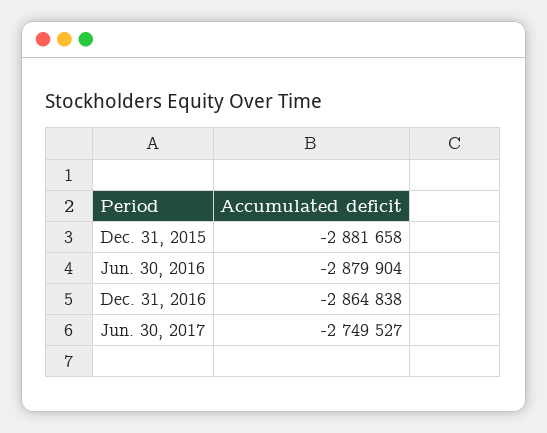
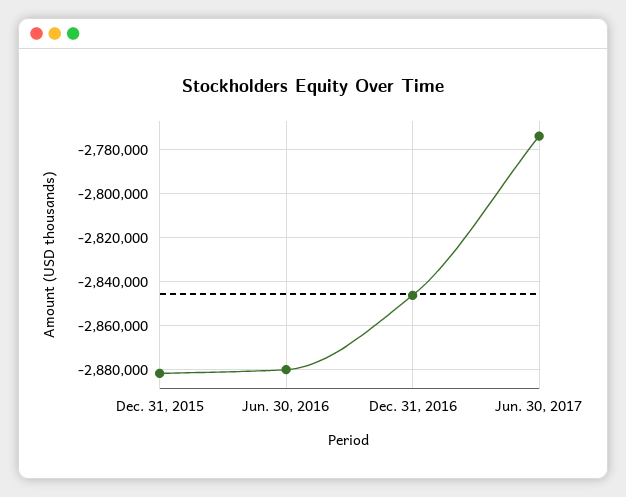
  {
    "Dec. 31, 2015": -2881658,
    "Jun. 30, 2016": -2879904,
-   "Dec. 31, 2016": -2864838,
+   "Dec. 31, 2016": -2845000,
-   "Jun. 30, 2017": -2749527
+   "Jun. 30, 2017": -2775000
  }

